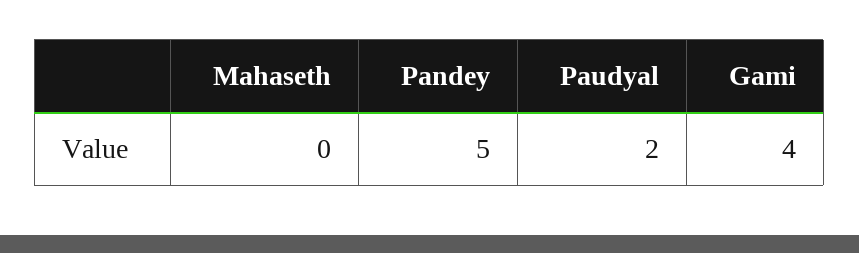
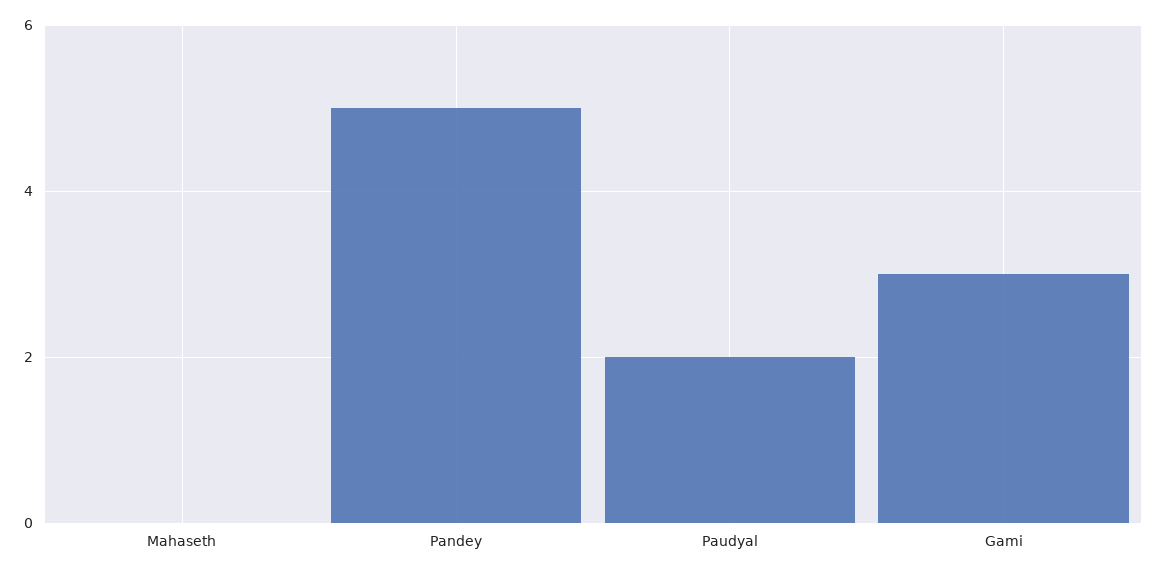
  {
    "Mahaseth": 0,
    "Pandey": 5,
    "Paudyal": 2,
-   "Gami": 4
+   "Gami": 3
  }

